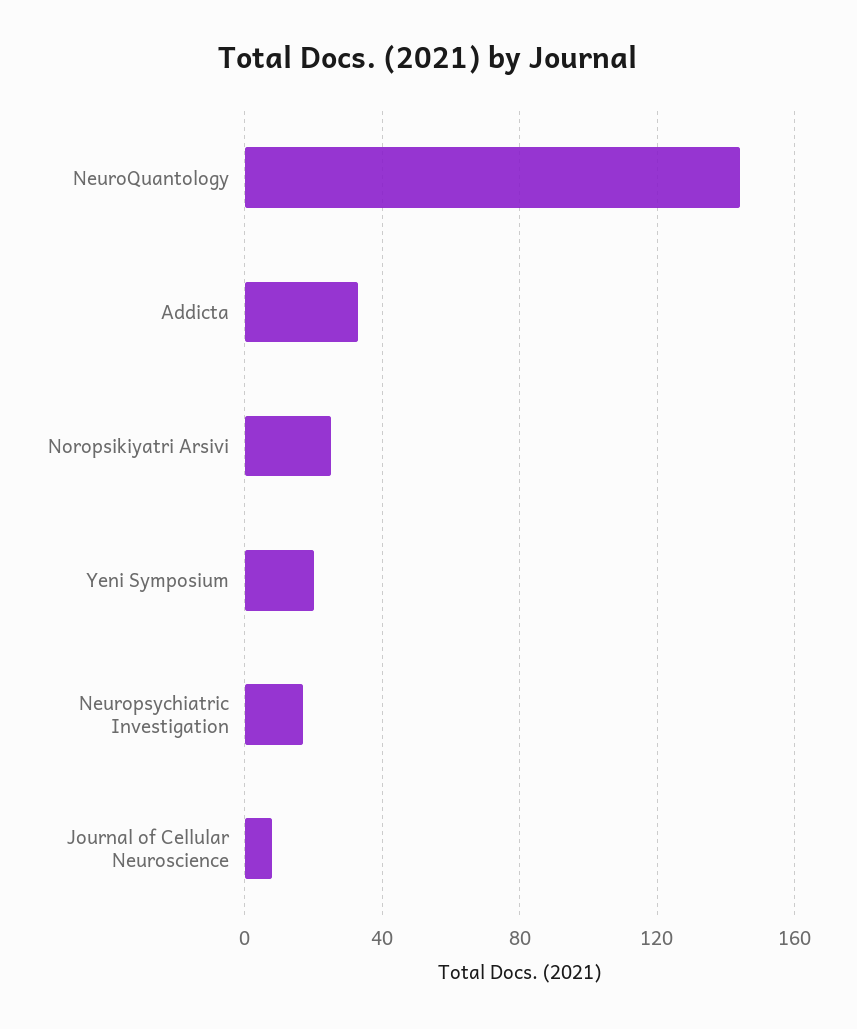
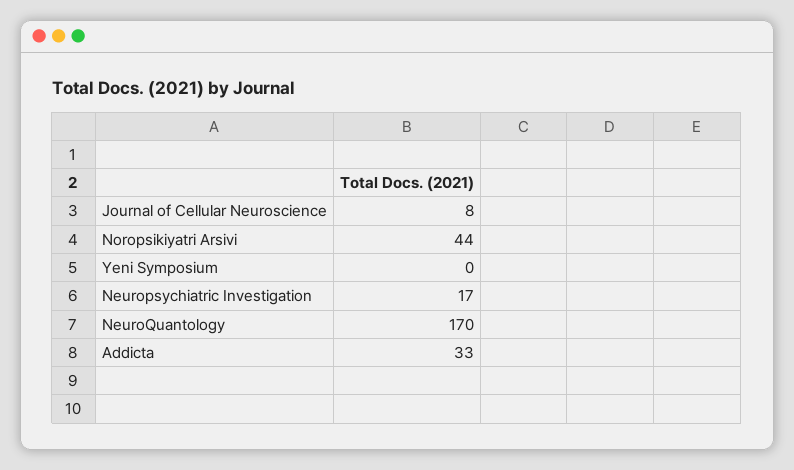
  {
-   "NeuroQuantology": 145,
+   "NeuroQuantology": 170,
    "Addicta": 33,
-   "Noropsikiyatri Arsivi": 25,
+   "Noropsikiyatri Arsivi": 44,
-   "Yeni Symposium": 20,
+   "Yeni Symposium": 0,
    "Neuropsychiatric Investigation": 17,
    "Journal of Cellular Neuroscience": 8
  }

